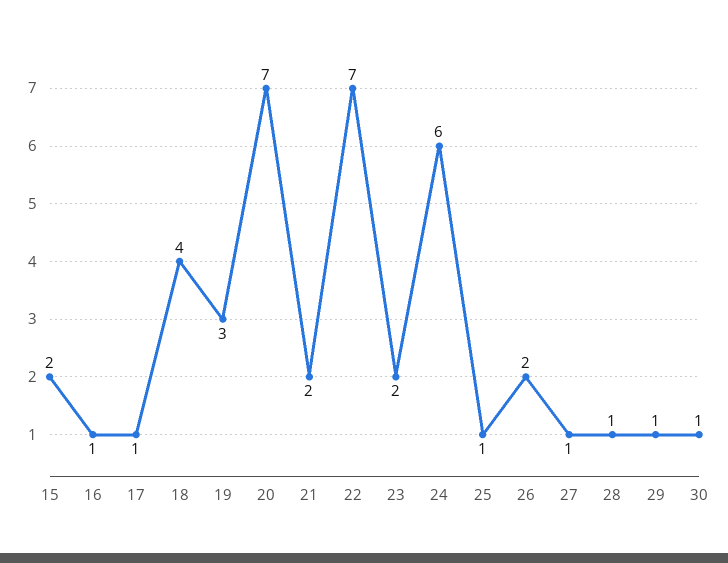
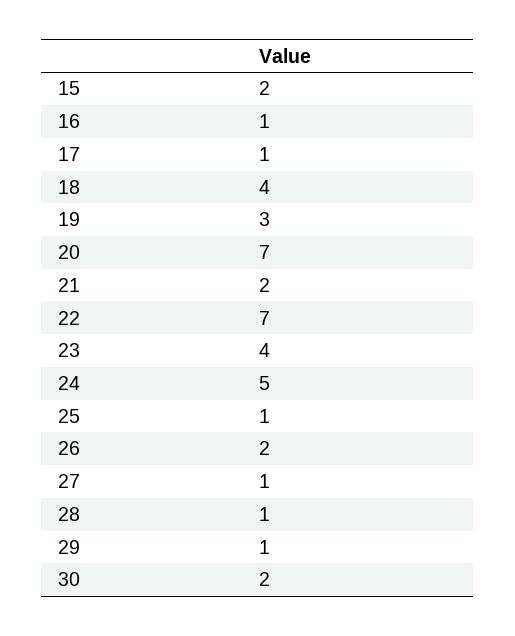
  {
    "15": 2,
    "16": 1,
    "17": 1,
    "18": 4,
    "19": 3,
    "20": 7,
    "21": 2,
    "22": 7,
-   "23": 2,
+   "23": 4,
-   "24": 6,
+   "24": 5,
    "25": 1,
    "26": 2,
    "27": 1,
    "28": 1,
    "29": 1,
-   "30": 1
+   "30": 2
  }

